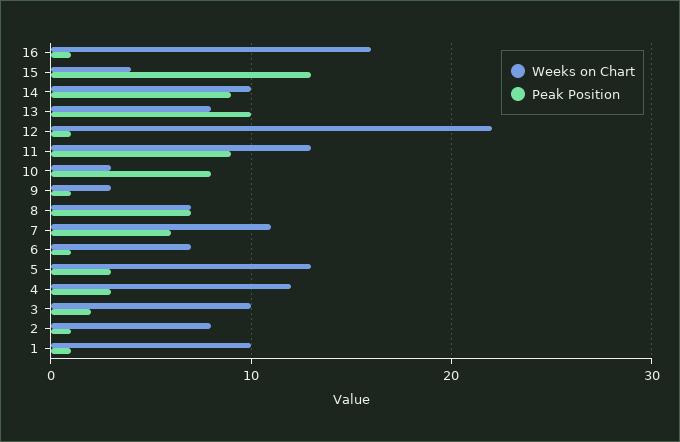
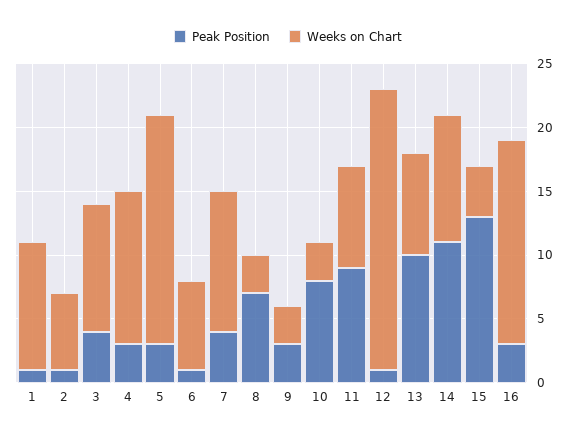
  {
    "Weeks on Chart": {
      "16": 16,
      "15": 4,
      "14": 10,
      "13": 8,
      "12": 22,
-     "11": 13,
+     "11": 8,
      "10": 3,
      "9": 3,
-     "8": 7,
+     "8": 3,
      "7": 11,
      "6": 7,
-     "5": 13,
+     "5": 18,
      "4": 12,
      "3": 10,
-     "2": 8,
+     "2": 6,
      "1": 10
    },
    "Peak Position": {
-     "16": 1,
+     "16": 3,
      "15": 13,
-     "14": 9,
+     "14": 11,
      "13": 10,
      "12": 1,
      "11": 9,
      "10": 8,
-     "9": 1,
+     "9": 3,
      "8": 7,
-     "7": 6,
+     "7": 4,
      "6": 1,
      "5": 3,
      "4": 3,
-     "3": 2,
+     "3": 4,
      "2": 1,
      "1": 1
    }
  }

